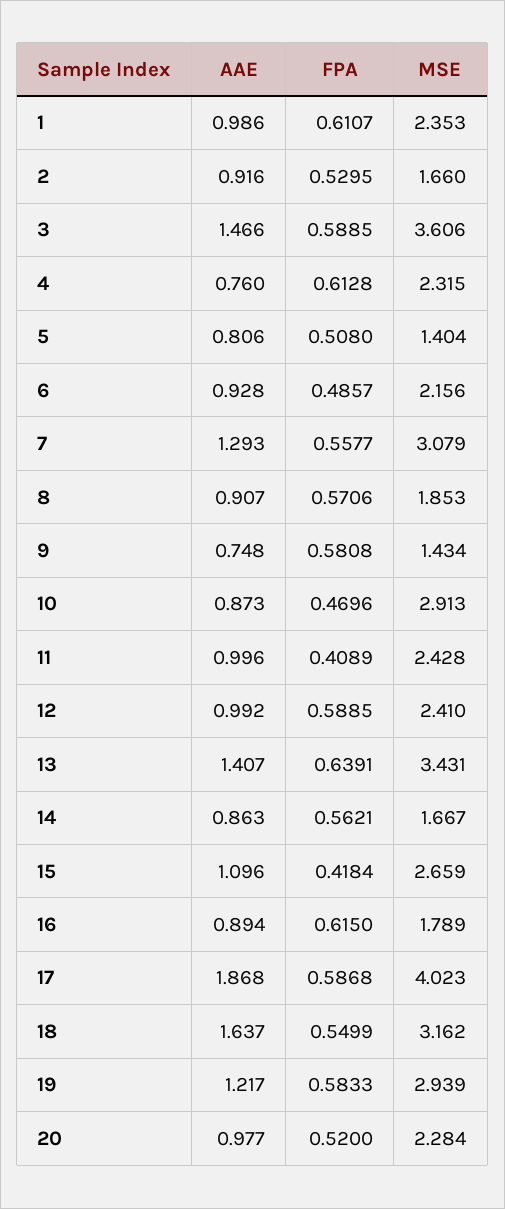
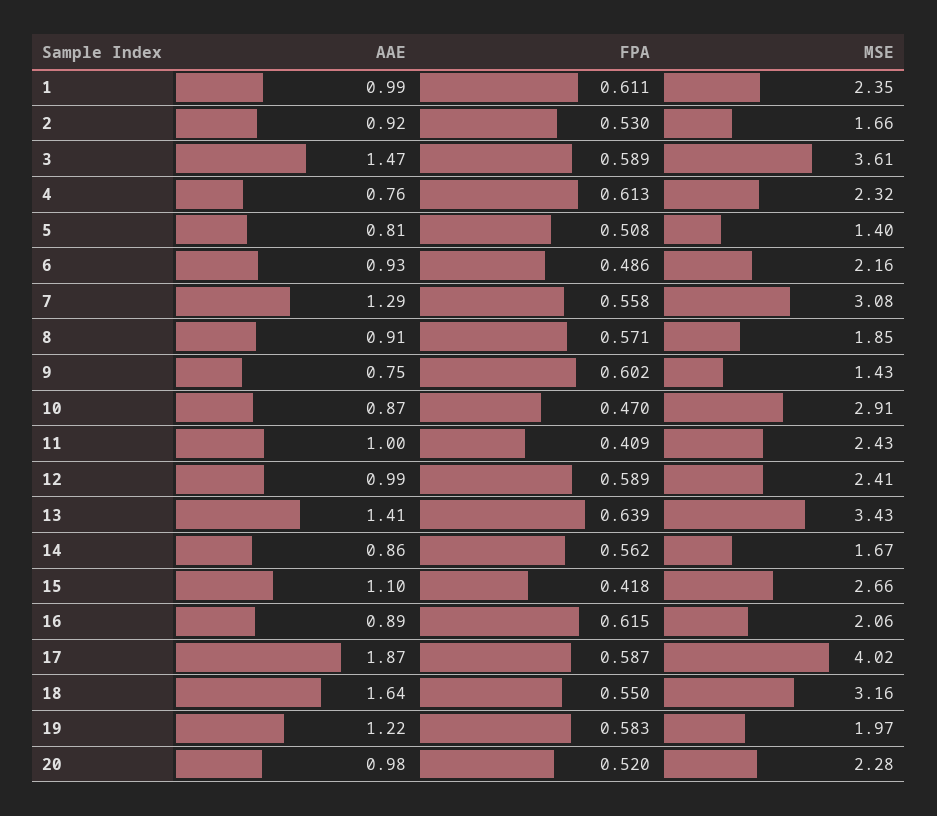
  {
    "AAE": {
      "1": 0.986,
      "2": 0.916,
      "3": 1.466,
      "4": 0.76,
      "5": 0.806,
      "6": 0.928,
      "7": 1.293,
      "8": 0.907,
      "9": 0.748,
      "10": 0.873,
      "11": 0.996,
      "12": 0.992,
      "13": 1.407,
      "14": 0.863,
      "15": 1.096,
      "16": 0.894,
      "17": 1.868,
      "18": 1.637,
      "19": 1.217,
      "20": 0.977
    },
    "FPA": {
      "1": 0.6107,
      "2": 0.5295,
      "3": 0.5885,
      "4": 0.6128,
      "5": 0.508,
      "6": 0.4857,
      "7": 0.5577,
      "8": 0.5706,
-     "9": 0.5808,
+     "9": 0.602,
      "10": 0.4696,
      "11": 0.4089,
      "12": 0.5885,
      "13": 0.6391,
      "14": 0.5621,
      "15": 0.4184,
      "16": 0.615,
      "17": 0.5868,
      "18": 0.5499,
      "19": 0.5833,
      "20": 0.52
    },
    "MSE": {
      "1": 2.353,
      "2": 1.66,
      "3": 3.606,
      "4": 2.315,
      "5": 1.404,
      "6": 2.156,
      "7": 3.079,
      "8": 1.853,
      "9": 1.434,
      "10": 2.913,
      "11": 2.428,
      "12": 2.41,
      "13": 3.431,
      "14": 1.667,
      "15": 2.659,
-     "16": 1.789,
+     "16": 2.06,
      "17": 4.023,
      "18": 3.162,
-     "19": 2.939,
+     "19": 1.97,
      "20": 2.284
    }
  }

